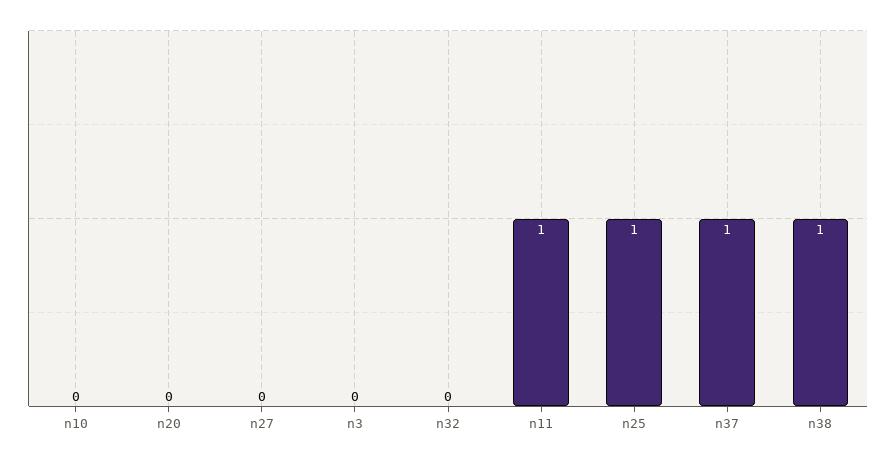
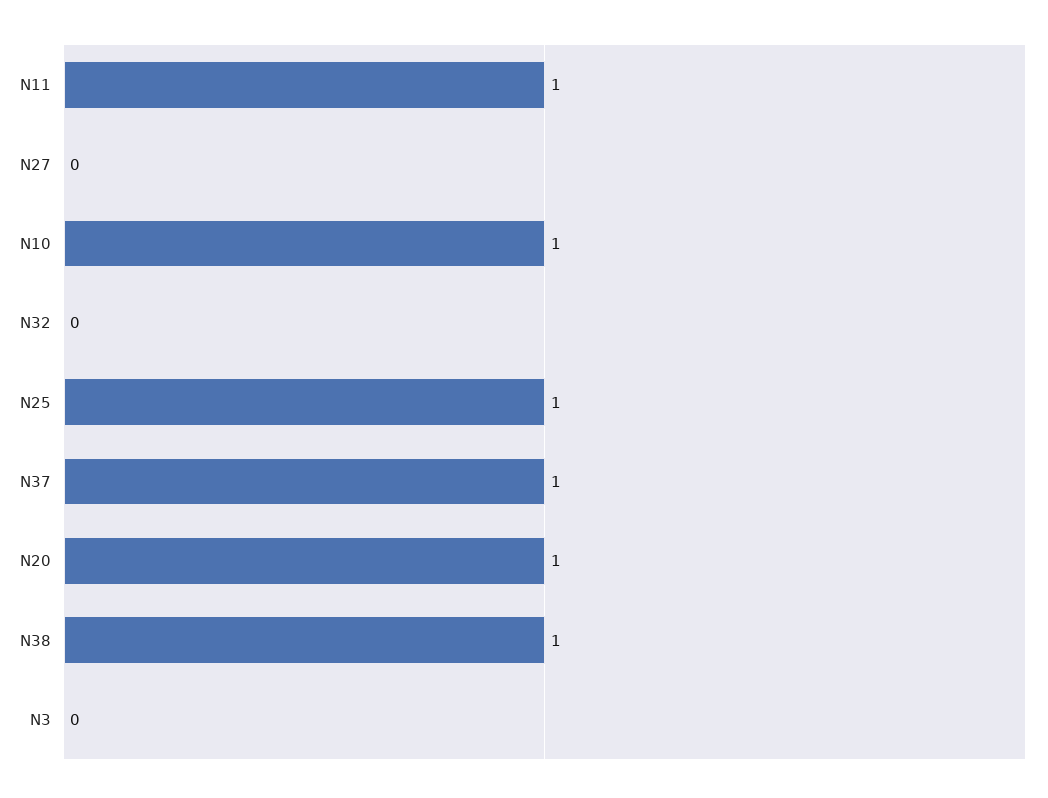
  {
-   "n10": 0,
+   "n10": 1,
-   "n20": 0,
+   "n20": 1,
    "n27": 0,
    "n3": 0,
    "n32": 0,
    "n11": 1,
    "n25": 1,
    "n37": 1,
    "n38": 1
  }

